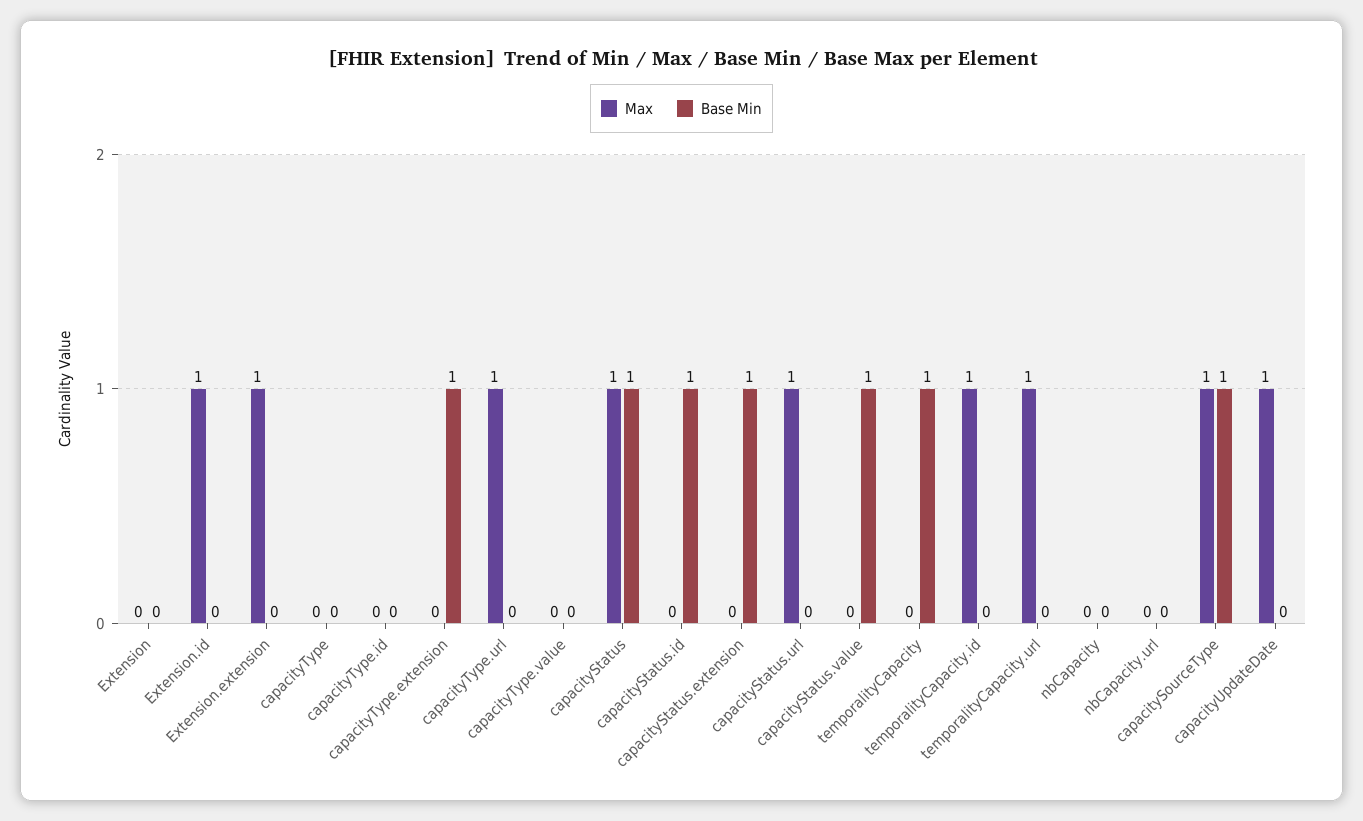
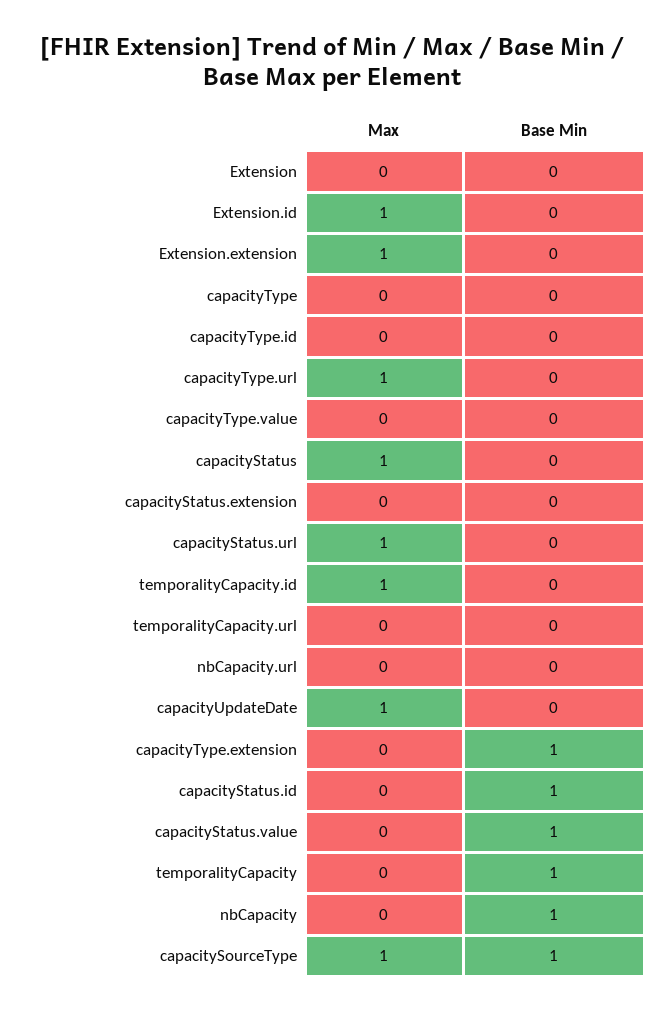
  {
    "Max": {
      "Extension": 0,
      "Extension.id": 1,
      "Extension.extension": 1,
      "capacityType": 0,
      "capacityType.id": 0,
      "capacityType.extension": 0,
      "capacityType.url": 1,
      "capacityType.value": 0,
      "capacityStatus": 1,
      "capacityStatus.id": 0,
      "capacityStatus.extension": 0,
      "capacityStatus.url": 1,
      "capacityStatus.value": 0,
      "temporalityCapacity": 0,
      "temporalityCapacity.id": 1,
-     "temporalityCapacity.url": 1,
+     "temporalityCapacity.url": 0,
      "nbCapacity": 0,
      "nbCapacity.url": 0,
      "capacitySourceType": 1,
      "capacityUpdateDate": 1
    },
    "Base Min": {
      "Extension": 0,
      "Extension.id": 0,
      "Extension.extension": 0,
      "capacityType": 0,
      "capacityType.id": 0,
      "capacityType.extension": 1,
      "capacityType.url": 0,
      "capacityType.value": 0,
-     "capacityStatus": 1,
+     "capacityStatus": 0,
      "capacityStatus.id": 1,
-     "capacityStatus.extension": 1,
+     "capacityStatus.extension": 0,
      "capacityStatus.url": 0,
      "capacityStatus.value": 1,
      "temporalityCapacity": 1,
      "temporalityCapacity.id": 0,
      "temporalityCapacity.url": 0,
-     "nbCapacity": 0,
+     "nbCapacity": 1,
      "nbCapacity.url": 0,
      "capacitySourceType": 1,
      "capacityUpdateDate": 0
    }
  }

